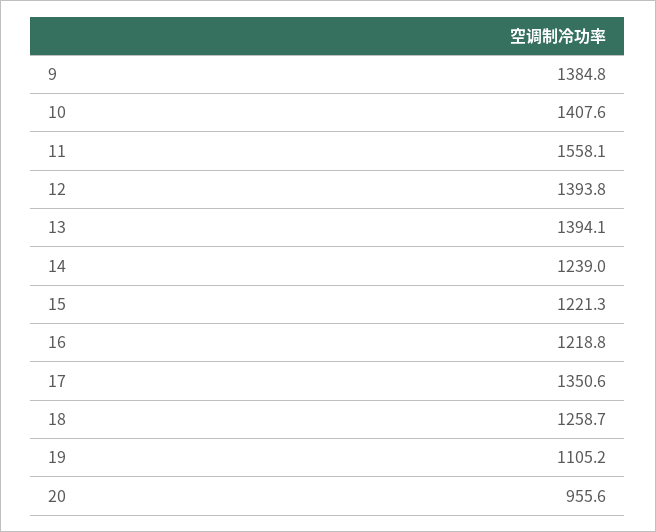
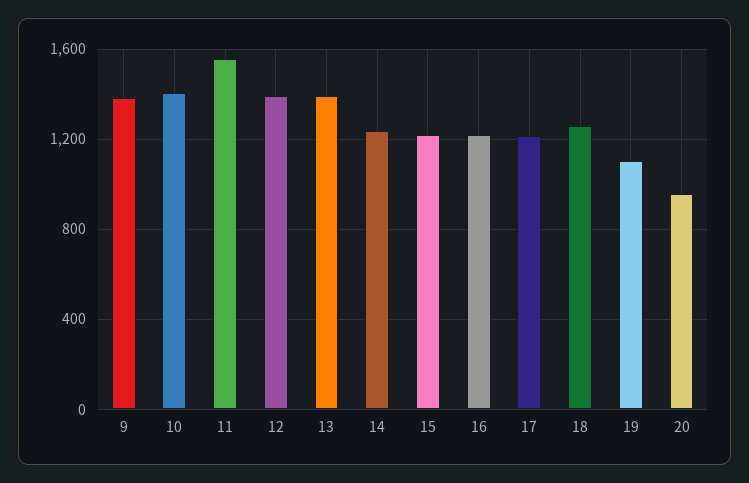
  {
    "9": 1384.8,
    "10": 1407.6,
    "11": 1558.1,
    "12": 1393.8,
    "13": 1394.1,
    "14": 1239,
    "15": 1221.3,
    "16": 1218.8,
-   "17": 1350.6,
+   "17": 1200,
    "18": 1258.7,
    "19": 1105.2,
    "20": 955.6
  }

